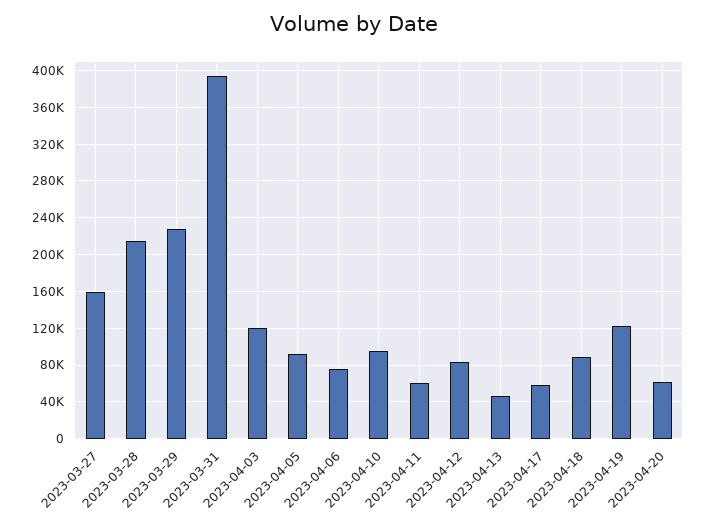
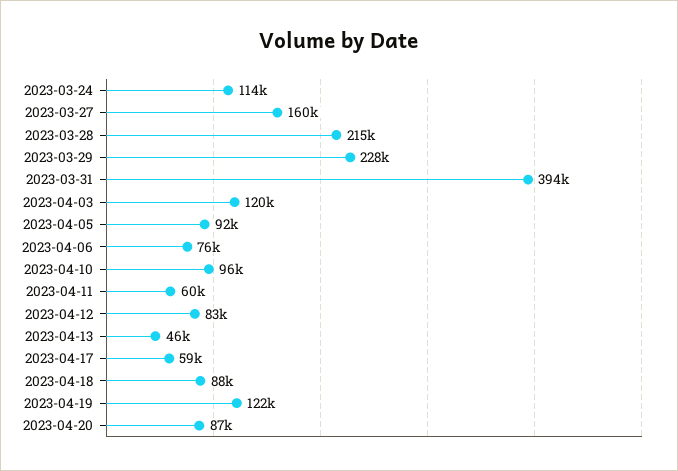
  {
    "2023-03-27": 160000,
    "2023-03-28": 215000,
    "2023-03-29": 228000,
    "2023-03-31": 394000,
    "2023-04-03": 120000,
    "2023-04-05": 92000,
    "2023-04-06": 76000,
    "2023-04-10": 96000,
    "2023-04-11": 60000,
    "2023-04-12": 83000,
    "2023-04-13": 46000,
    "2023-04-17": 59000,
    "2023-04-18": 88000,
    "2023-04-19": 122000,
-   "2023-04-20": 60000
+   "2023-04-20": 87000,
+   "2023-03-24": 114000
  }

